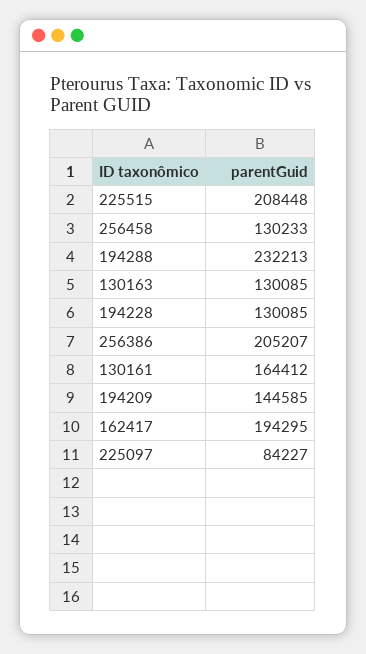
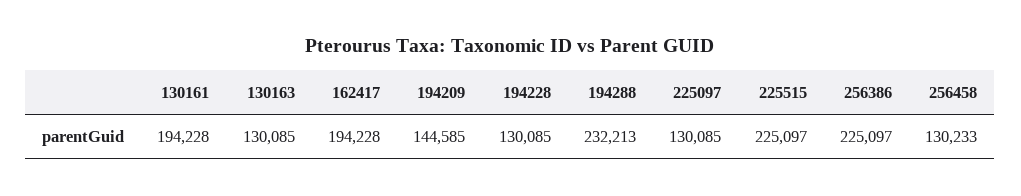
  {
-   "225515": 208448,
+   "225515": 225097,
    "256458": 130233,
    "194288": 232213,
    "130163": 130085,
    "194228": 130085,
-   "256386": 205207,
+   "256386": 225097,
-   "130161": 164412,
+   "130161": 194228,
    "194209": 144585,
-   "162417": 194295,
+   "162417": 194228,
-   "225097": 84227
+   "225097": 130085
  }

